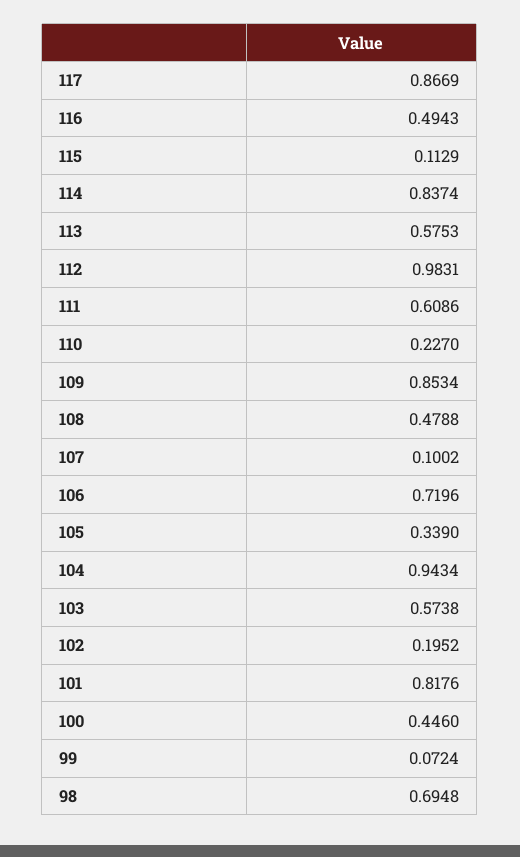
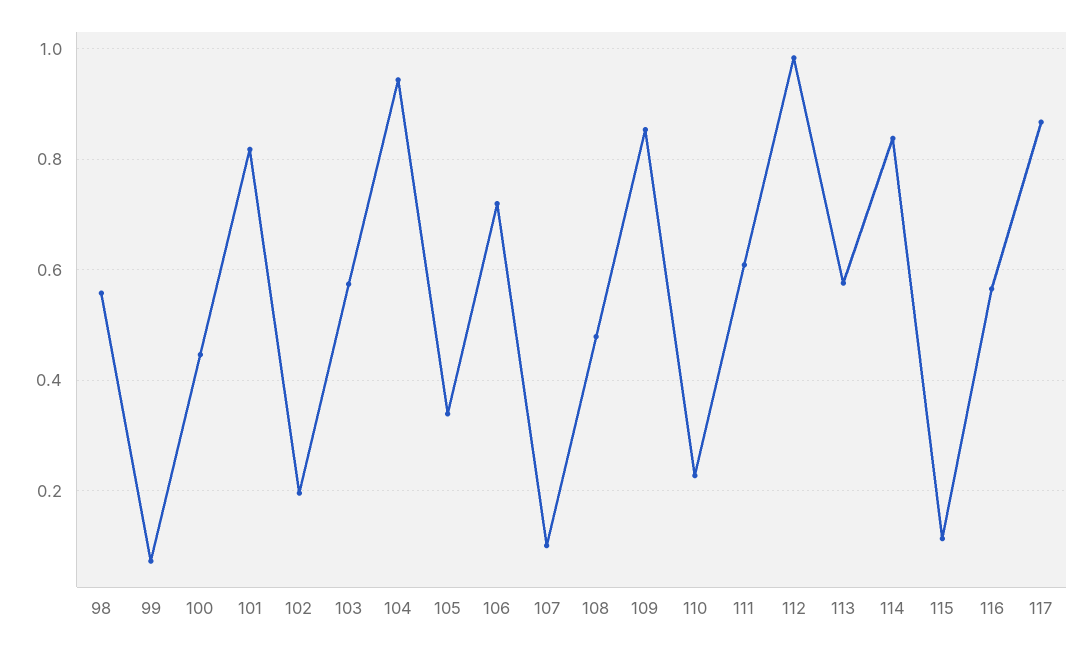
  {
    "117": 0.8669,
-   "116": 0.4943,
+   "116": 0.56,
    "115": 0.1129,
    "114": 0.8374,
    "113": 0.5753,
    "112": 0.9831,
    "111": 0.6086,
    "110": 0.227,
    "109": 0.8534,
    "108": 0.4788,
    "107": 0.1002,
    "106": 0.7196,
    "105": 0.339,
    "104": 0.9434,
    "103": 0.5738,
    "102": 0.1952,
    "101": 0.8176,
    "100": 0.446,
    "99": 0.0724,
-   "98": 0.6948
+   "98": 0.56
  }

